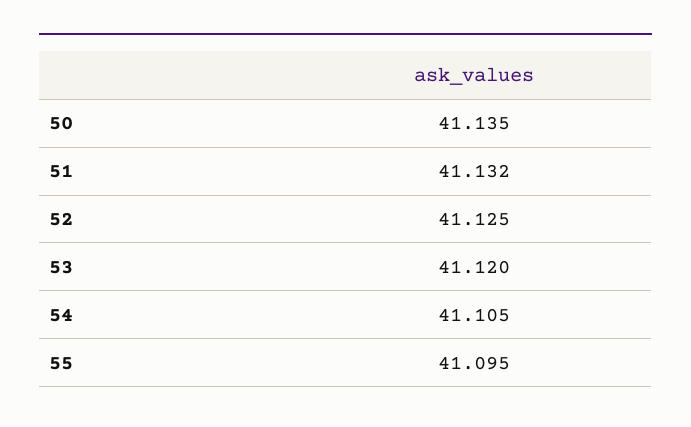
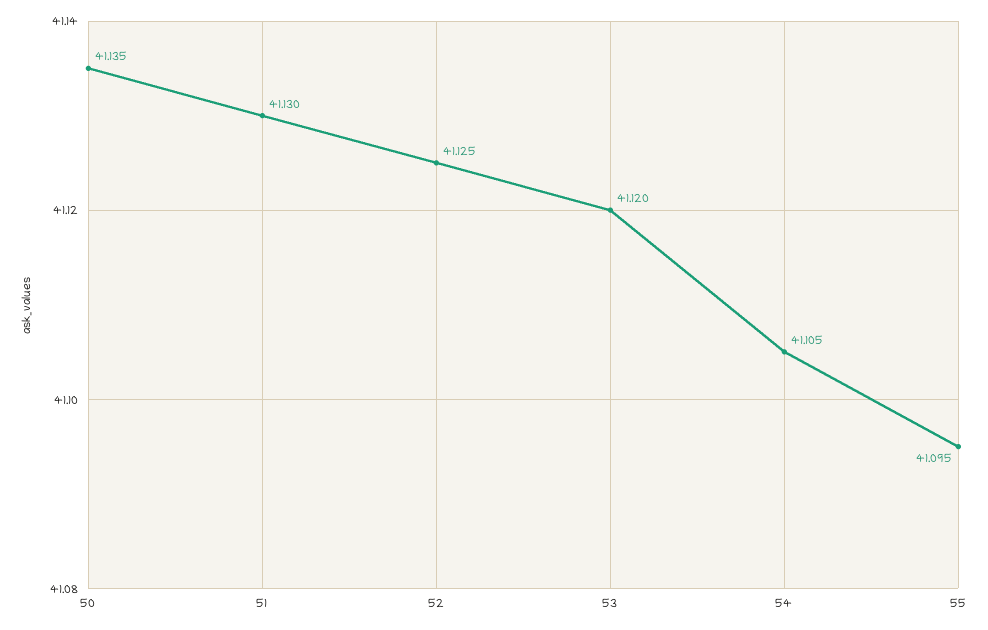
  {
    "50": 41.135,
-   "51": 41.132,
+   "51": 41.13,
    "52": 41.125,
    "53": 41.12,
    "54": 41.105,
    "55": 41.095
  }

